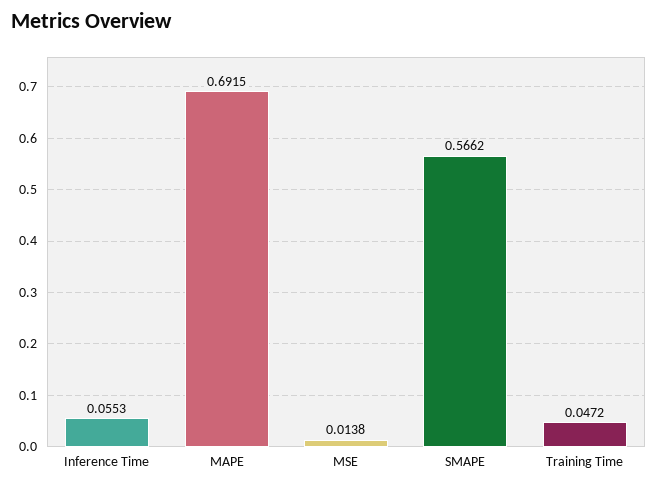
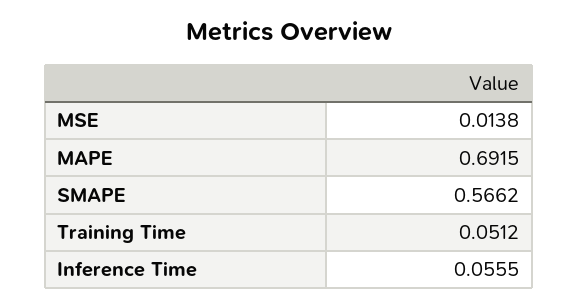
  {
-   "Inference Time": 0.0553,
+   "Inference Time": 0.0555,
    "MAPE": 0.6915,
    "MSE": 0.0138,
    "SMAPE": 0.5662,
-   "Training Time": 0.0472
+   "Training Time": 0.0512
  }

